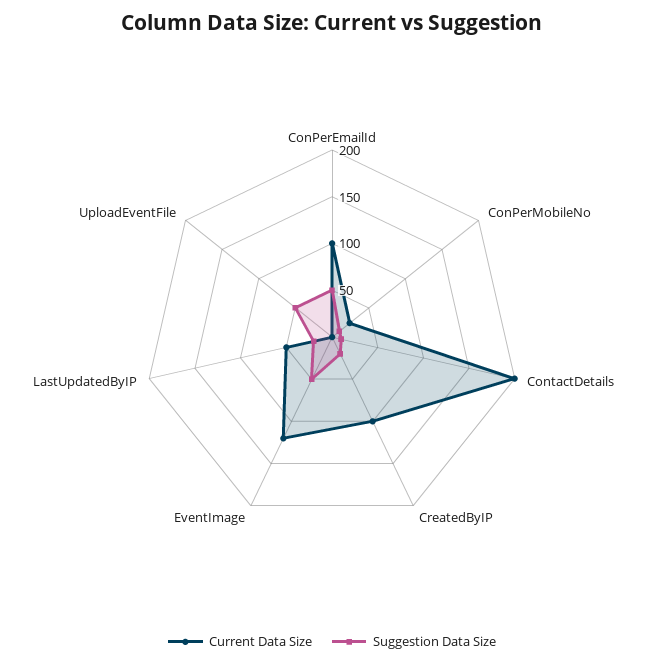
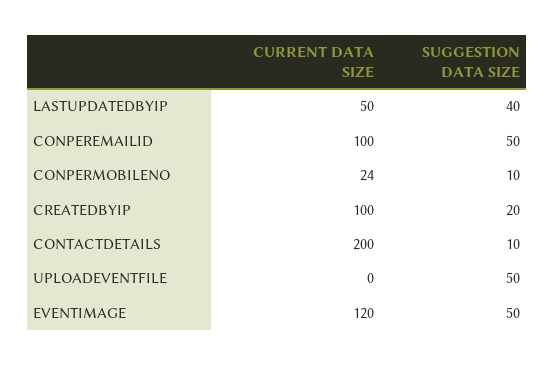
  {
    "Current Data Size": {
      "ConPerEmailId": 100,
      "ConPerMobileNo": 24,
      "ContactDetails": 200,
      "CreatedByIP": 100,
      "EventImage": 120,
      "LastUpdatedByIP": 50,
      "UploadEventFile": 0
    },
    "Suggestion Data Size": {
      "ConPerEmailId": 50,
      "ConPerMobileNo": 10,
      "ContactDetails": 10,
      "CreatedByIP": 20,
      "EventImage": 50,
-     "LastUpdatedByIP": 20,
+     "LastUpdatedByIP": 40,
      "UploadEventFile": 50
    }
  }

